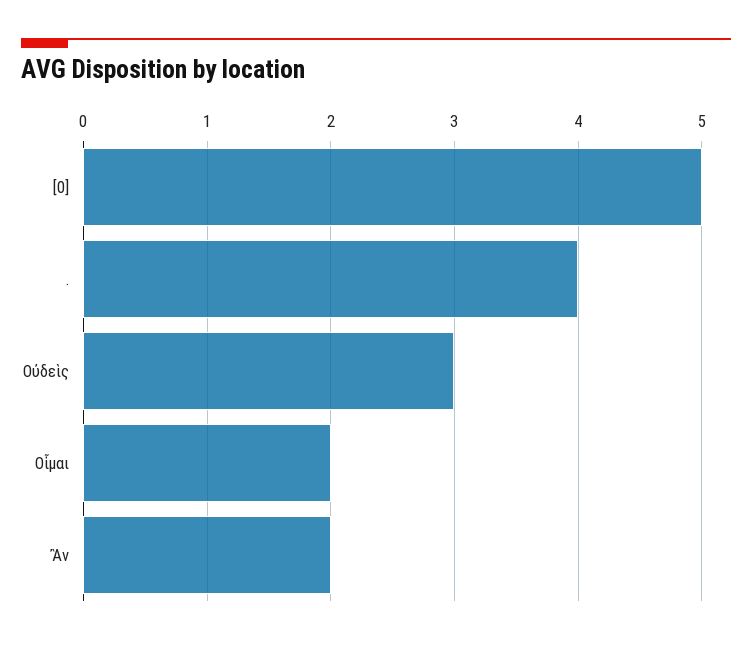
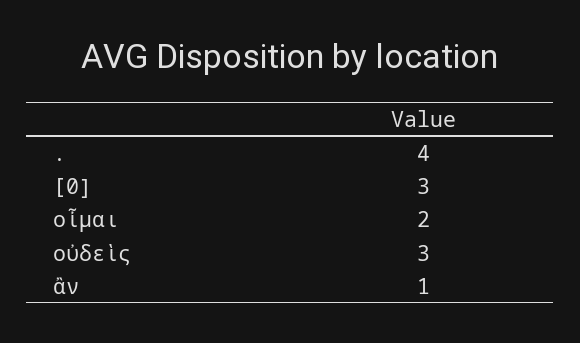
  {
-   "[0]": 5,
+   "[0]": 3,
    ".": 4,
    "Οὐδεὶς": 3,
    "Οἶμαι": 2,
-   "Ἂν": 2
+   "Ἂν": 1
  }

